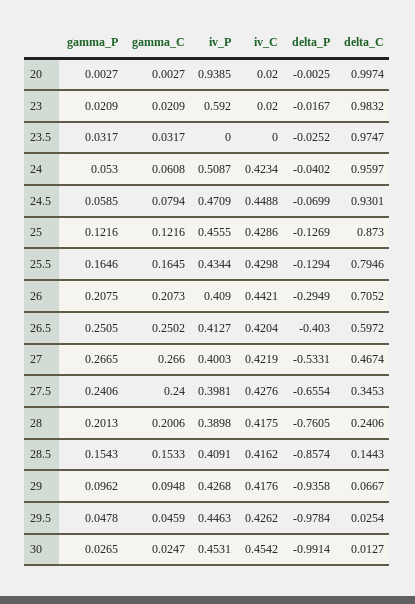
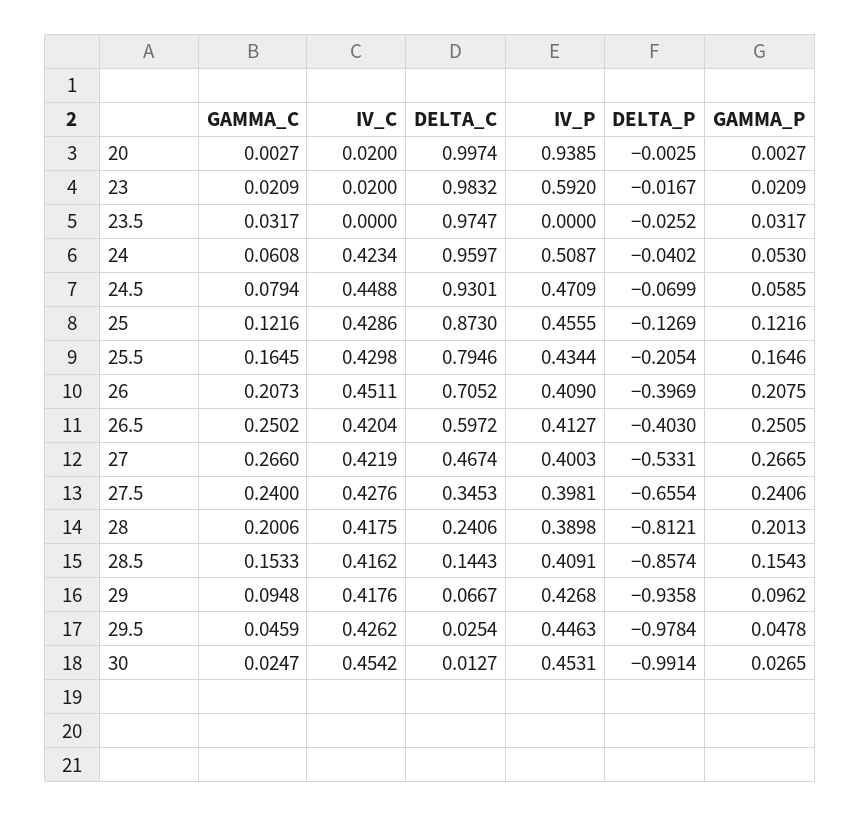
  {
    "gamma_P": {
      "20": 0.0027,
      "23": 0.0209,
      "23.5": 0.0317,
      "24": 0.053,
      "24.5": 0.0585,
      "25": 0.1216,
      "25.5": 0.1646,
      "26": 0.2075,
      "26.5": 0.2505,
      "27": 0.2665,
      "27.5": 0.2406,
      "28": 0.2013,
      "28.5": 0.1543,
      "29": 0.0962,
      "29.5": 0.0478,
      "30": 0.0265
    },
    "gamma_C": {
      "20": 0.0027,
      "23": 0.0209,
      "23.5": 0.0317,
      "24": 0.0608,
      "24.5": 0.0794,
      "25": 0.1216,
      "25.5": 0.1645,
      "26": 0.2073,
      "26.5": 0.2502,
      "27": 0.266,
      "27.5": 0.24,
      "28": 0.2006,
      "28.5": 0.1533,
      "29": 0.0948,
      "29.5": 0.0459,
      "30": 0.0247
    },
    "iv_P": {
      "20": 0.9385,
      "23": 0.592,
      "23.5": 0,
      "24": 0.5087,
      "24.5": 0.4709,
      "25": 0.4555,
      "25.5": 0.4344,
      "26": 0.409,
      "26.5": 0.4127,
      "27": 0.4003,
      "27.5": 0.3981,
      "28": 0.3898,
      "28.5": 0.4091,
      "29": 0.4268,
      "29.5": 0.4463,
      "30": 0.4531
    },
    "iv_C": {
      "20": 0.02,
      "23": 0.02,
      "23.5": 0,
      "24": 0.4234,
      "24.5": 0.4488,
      "25": 0.4286,
      "25.5": 0.4298,
-     "26": 0.4421,
+     "26": 0.4511,
      "26.5": 0.4204,
      "27": 0.4219,
      "27.5": 0.4276,
      "28": 0.4175,
      "28.5": 0.4162,
      "29": 0.4176,
      "29.5": 0.4262,
      "30": 0.4542
    },
    "delta_P": {
      "20": -0.0025,
      "23": -0.0167,
      "23.5": -0.0252,
      "24": -0.0402,
      "24.5": -0.0699,
      "25": -0.1269,
-     "25.5": -0.1294,
+     "25.5": -0.2054,
-     "26": -0.2949,
+     "26": -0.3969,
      "26.5": -0.403,
      "27": -0.5331,
      "27.5": -0.6554,
-     "28": -0.7605,
+     "28": -0.8121,
      "28.5": -0.8574,
      "29": -0.9358,
      "29.5": -0.9784,
      "30": -0.9914
    },
    "delta_C": {
      "20": 0.9974,
      "23": 0.9832,
      "23.5": 0.9747,
      "24": 0.9597,
      "24.5": 0.9301,
      "25": 0.873,
      "25.5": 0.7946,
      "26": 0.7052,
      "26.5": 0.5972,
      "27": 0.4674,
      "27.5": 0.3453,
      "28": 0.2406,
      "28.5": 0.1443,
      "29": 0.0667,
      "29.5": 0.0254,
      "30": 0.0127
    }
  }

